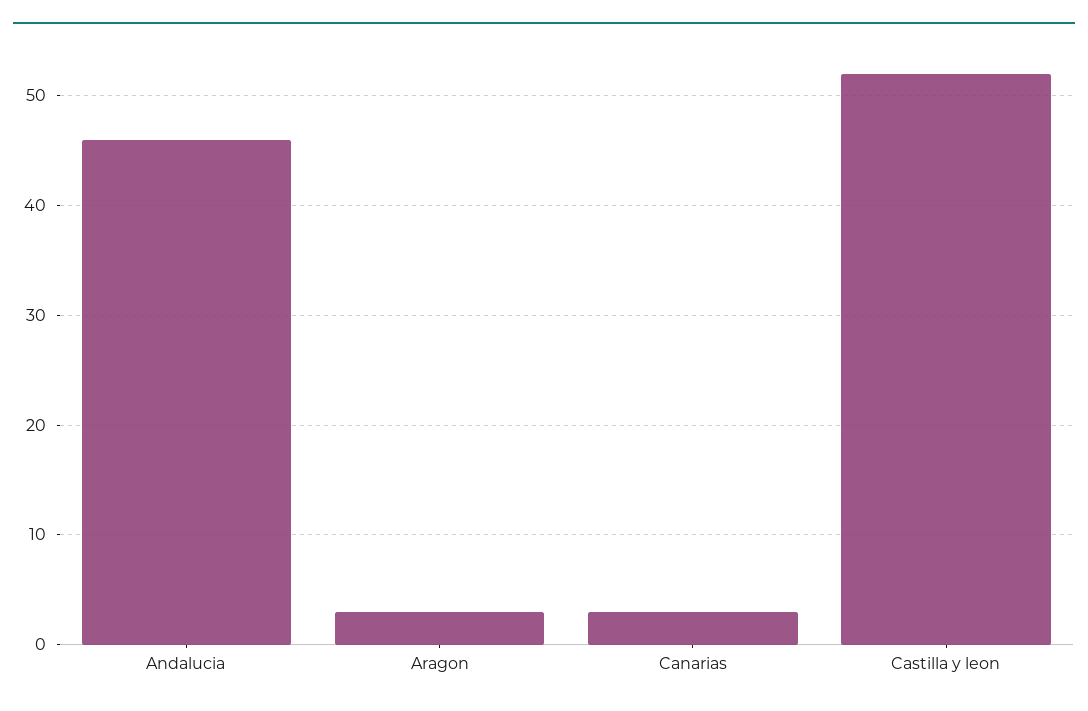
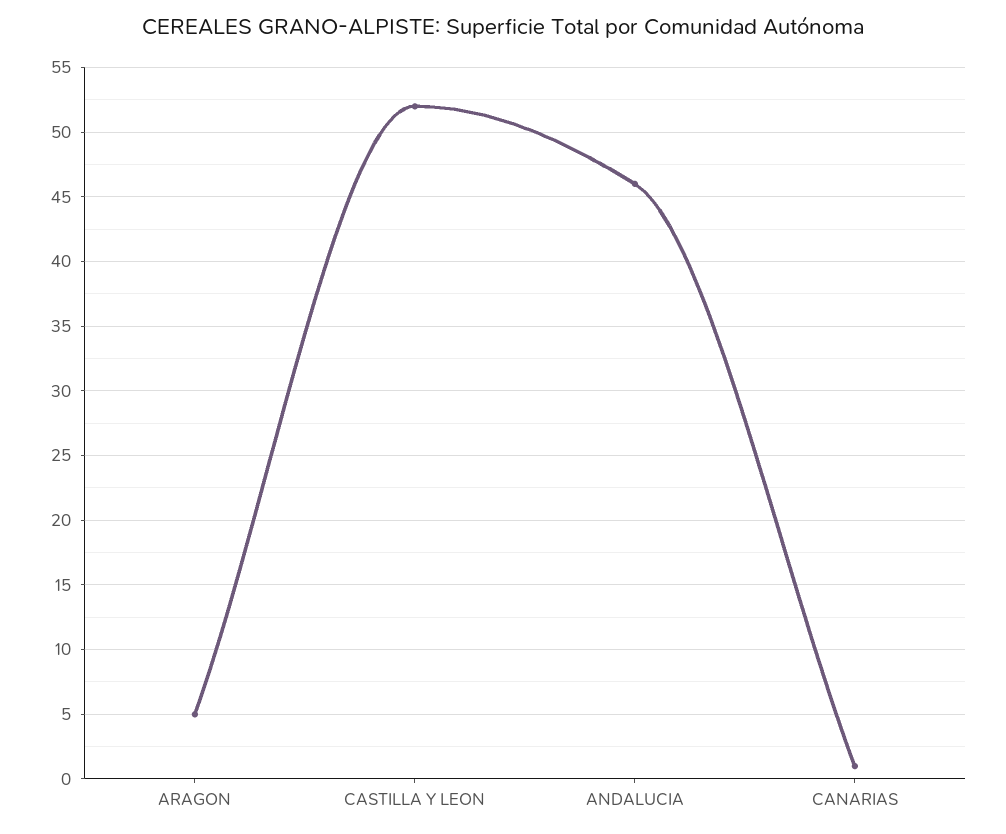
  {
    "Andalucia": 46,
-   "Aragon": 3,
+   "Aragon": 5,
-   "Canarias": 3,
+   "Canarias": 1,
    "Castilla y leon": 52
  }

